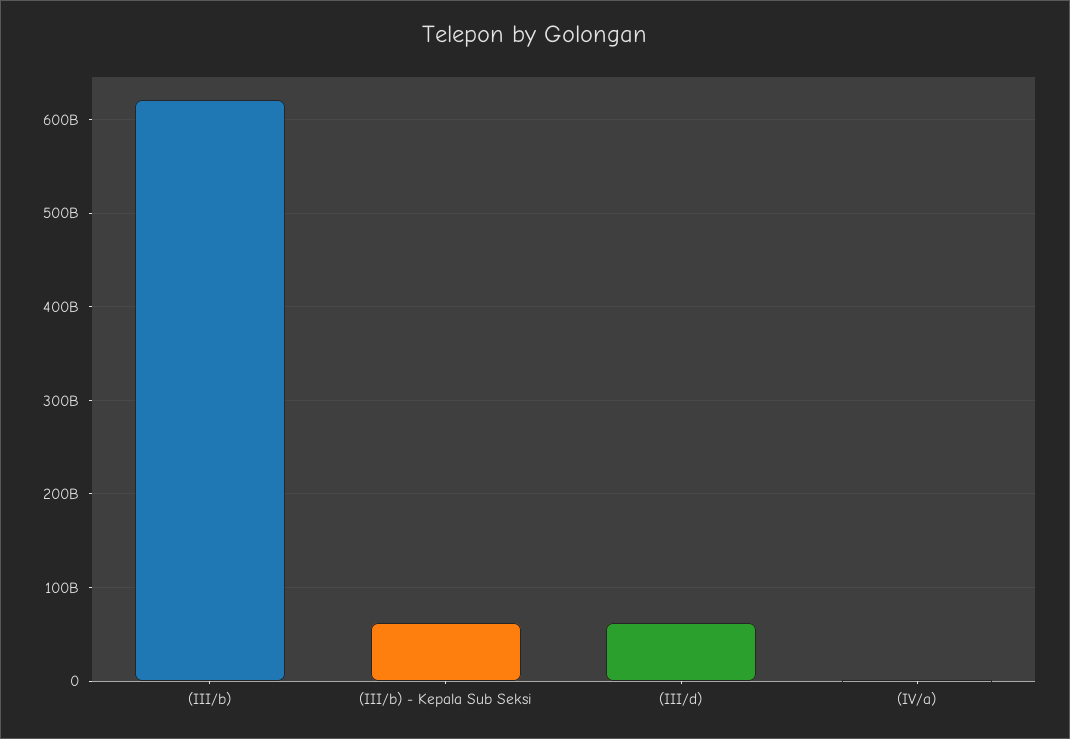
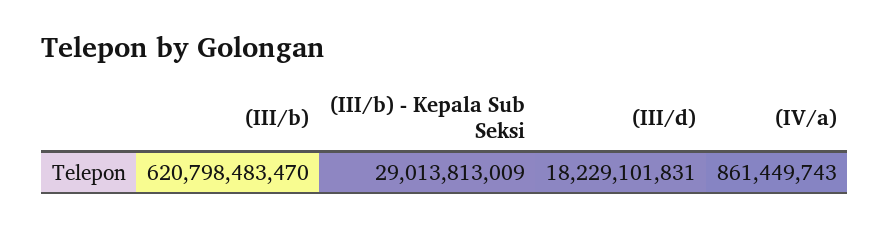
  {
    "(III/b)": 620798483470,
-   "(III/b) - Kepala Sub Seksi": 60000000000,
+   "(III/b) - Kepala Sub Seksi": 29013813009,
-   "(III/d)": 60000000000,
+   "(III/d)": 18229101831,
    "(IV/a)": 861449743
  }

